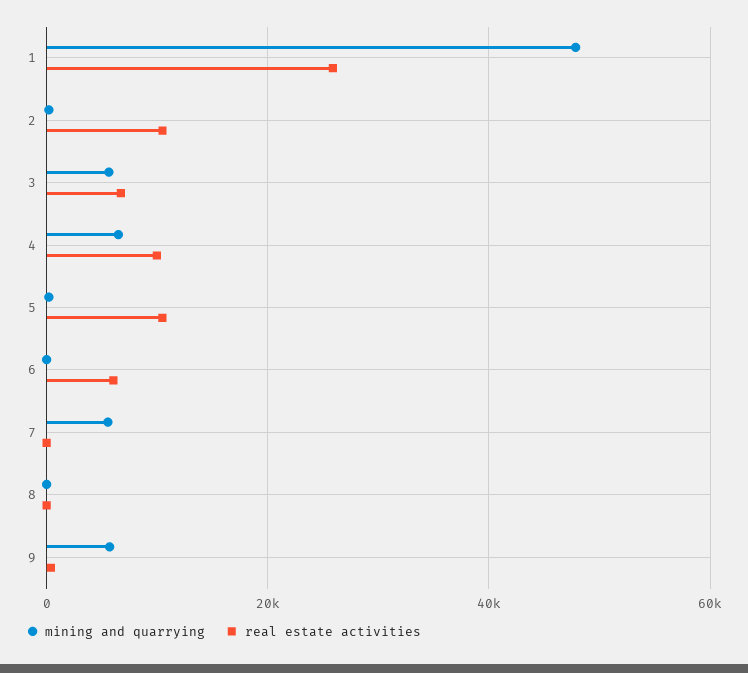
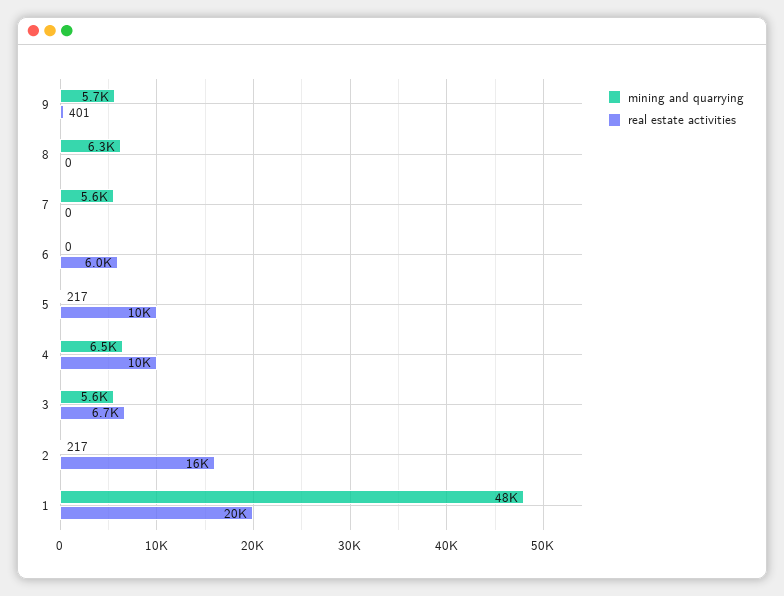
  {
    "mining and quarrying": {
      "1": 48000,
      "2": 217,
      "3": 5600,
      "4": 6500,
      "5": 217,
      "6": 0,
      "7": 5600,
-     "8": 0,
+     "8": 6300,
      "9": 5700
    },
    "real estate activities": {
-     "1": 26000,
+     "1": 20000,
-     "2": 10000,
+     "2": 16000,
      "3": 6700,
      "4": 10000,
      "5": 10000,
      "6": 6000,
      "7": 0,
      "8": 0,
      "9": 401
    }
  }

